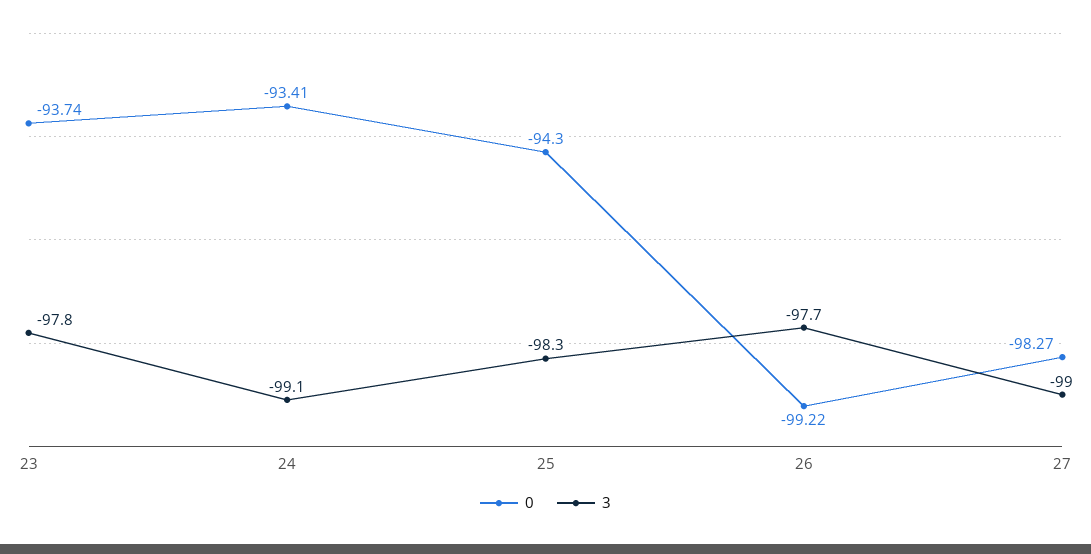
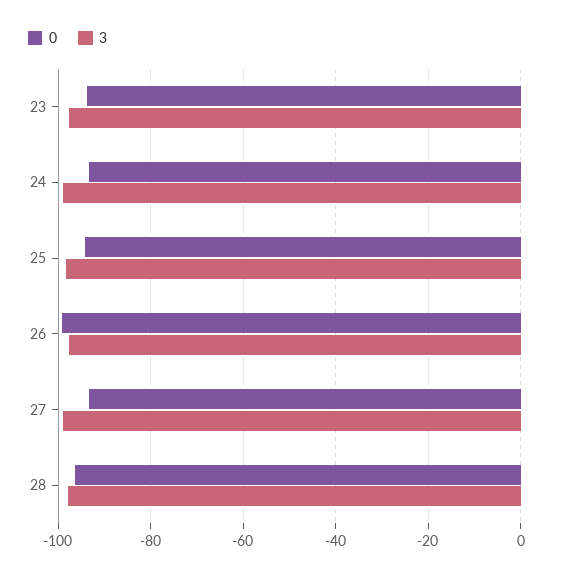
  {
    "0": {
      "23": -93.74,
      "24": -93.41,
      "25": -94.3,
      "26": -99.22,
-     "27": -98.27
+     "27": -94,
+     "28": -96
    },
    "3": {
      "23": -97.8,
      "24": -99.1,
      "25": -98.3,
      "26": -97.7,
-     "27": -99
+     "27": -99,
+     "28": -98
    }
  }

